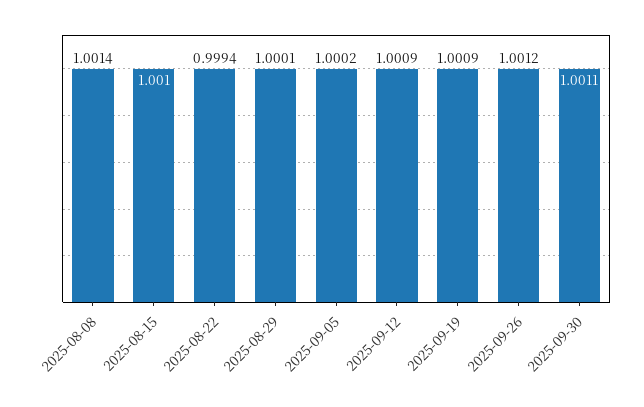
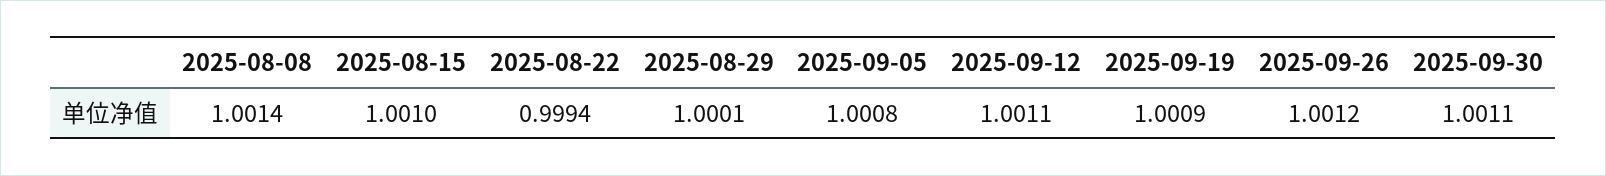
  {
    "2025-08-08": 1.0014,
    "2025-08-15": 1.001,
    "2025-08-22": 0.9994,
    "2025-08-29": 1.0001,
-   "2025-09-05": 1.0002,
+   "2025-09-05": 1.0008,
-   "2025-09-12": 1.0009,
+   "2025-09-12": 1.0011,
    "2025-09-19": 1.0009,
    "2025-09-26": 1.0012,
    "2025-09-30": 1.0011
  }

